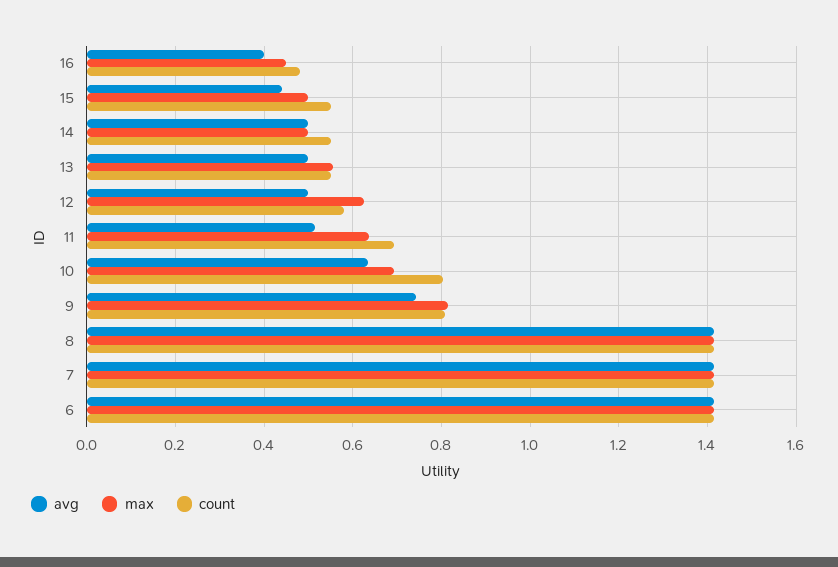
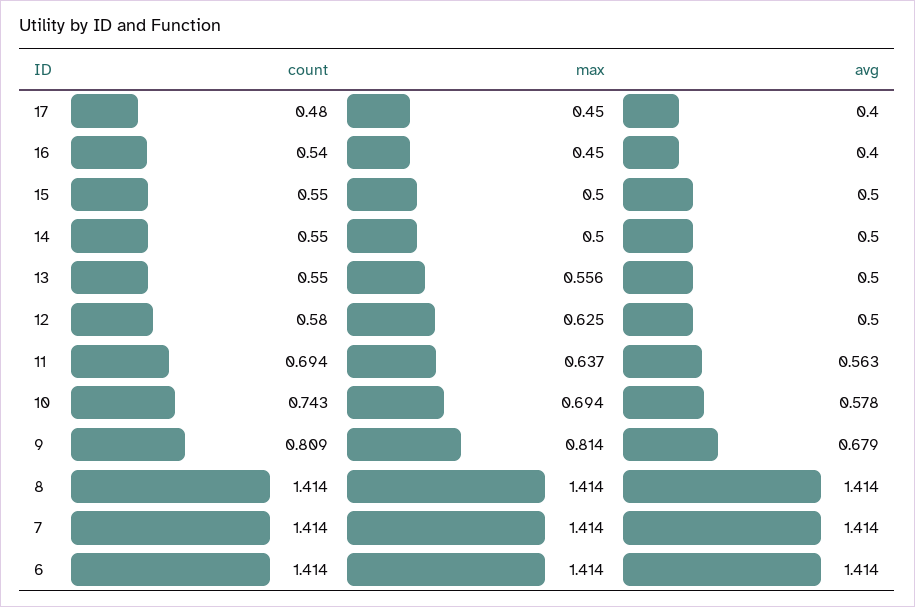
  {
    "avg": {
      "16": 0.4,
-     "15": 0.44,
+     "15": 0.5,
      "14": 0.5,
      "13": 0.5,
      "12": 0.5,
-     "11": 0.52,
+     "11": 0.563,
-     "10": 0.64,
+     "10": 0.578,
-     "9": 0.74,
+     "9": 0.679,
      "8": 1.414,
      "7": 1.414,
-     "6": 1.414
+     "6": 1.414,
+     "17": 0.4
    },
    "max": {
      "16": 0.45,
      "15": 0.5,
      "14": 0.5,
      "13": 0.556,
      "12": 0.625,
      "11": 0.637,
      "10": 0.694,
      "9": 0.814,
      "8": 1.414,
      "7": 1.414,
-     "6": 1.414
+     "6": 1.414,
+     "17": 0.45
    },
    "count": {
-     "16": 0.48,
+     "16": 0.54,
      "15": 0.55,
      "14": 0.55,
      "13": 0.55,
      "12": 0.58,
      "11": 0.694,
-     "10": 0.8,
+     "10": 0.743,
      "9": 0.809,
      "8": 1.414,
      "7": 1.414,
-     "6": 1.414
+     "6": 1.414,
+     "17": 0.48
    }
  }

